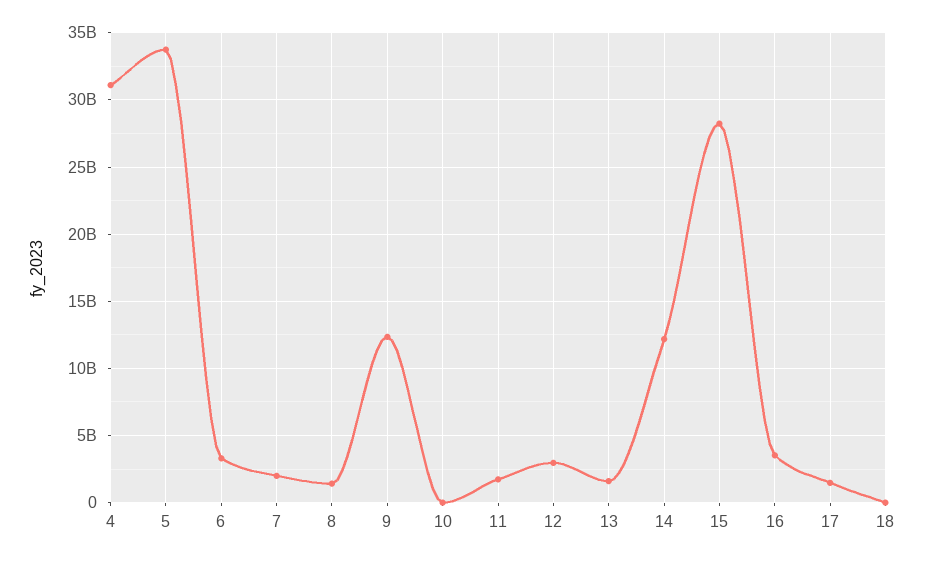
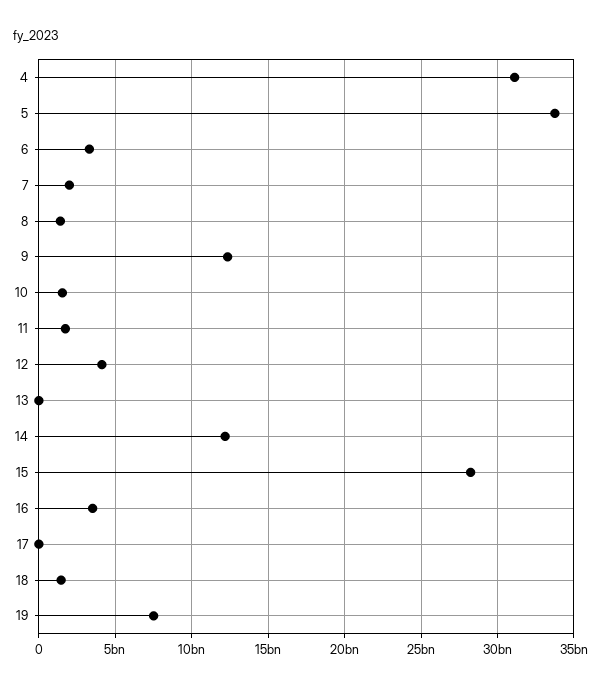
  {
    "4": 31000000000,
    "5": 33500000000,
    "6": 3500000000,
    "7": 2000000000,
    "8": 1500000000,
    "9": 12500000000,
-   "10": 0,
+   "10": 1500000000,
    "11": 1500000000,
-   "12": 3000000000,
+   "12": 4000000000,
-   "13": 1500000000,
+   "13": 0,
    "14": 12000000000,
    "15": 28000000000,
    "16": 3500000000,
-   "17": 1500000000,
+   "17": 0,
-   "18": 0
+   "18": 1500000000,
+   "19": 7500000000
  }

